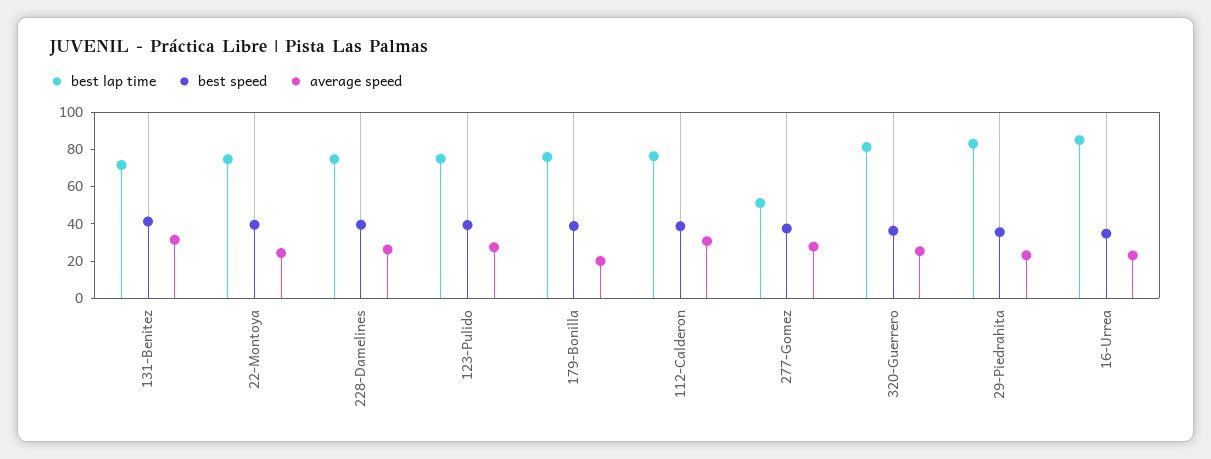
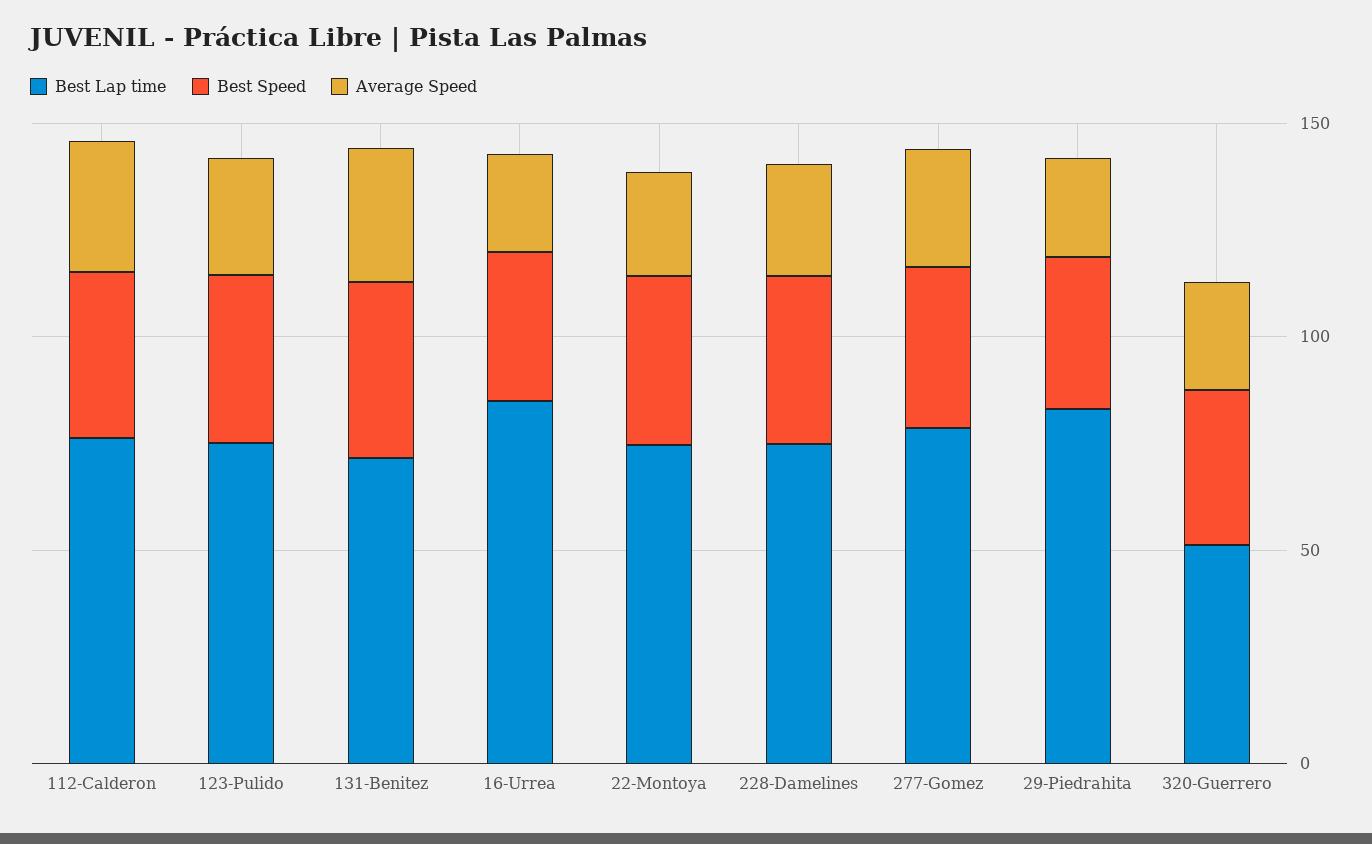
  {
    "best lap time": {
      "131-Benitez": 70,
      "22-Montoya": 75,
      "228-Damelines": 75,
      "123-Pulido": 75,
-     "179-Bonilla": 75,
      "112-Calderon": 75,
-     "277-Gomez": 50,
+     "277-Gomez": 80,
-     "320-Guerrero": 80,
+     "320-Guerrero": 50,
      "29-Piedrahita": 85,
      "16-Urrea": 85
    },
    "best speed": {
      "131-Benitez": 40,
      "22-Montoya": 40,
      "228-Damelines": 40,
      "123-Pulido": 40,
-     "179-Bonilla": 40,
      "112-Calderon": 40,
      "277-Gomez": 40,
      "320-Guerrero": 35,
      "29-Piedrahita": 35,
      "16-Urrea": 35
    },
    "average speed": {
      "131-Benitez": 30,
      "22-Montoya": 25,
      "228-Damelines": 25,
      "123-Pulido": 25,
-     "179-Bonilla": 20,
      "112-Calderon": 30,
      "277-Gomez": 30,
      "320-Guerrero": 25,
      "29-Piedrahita": 25,
      "16-Urrea": 25
    }
  }

